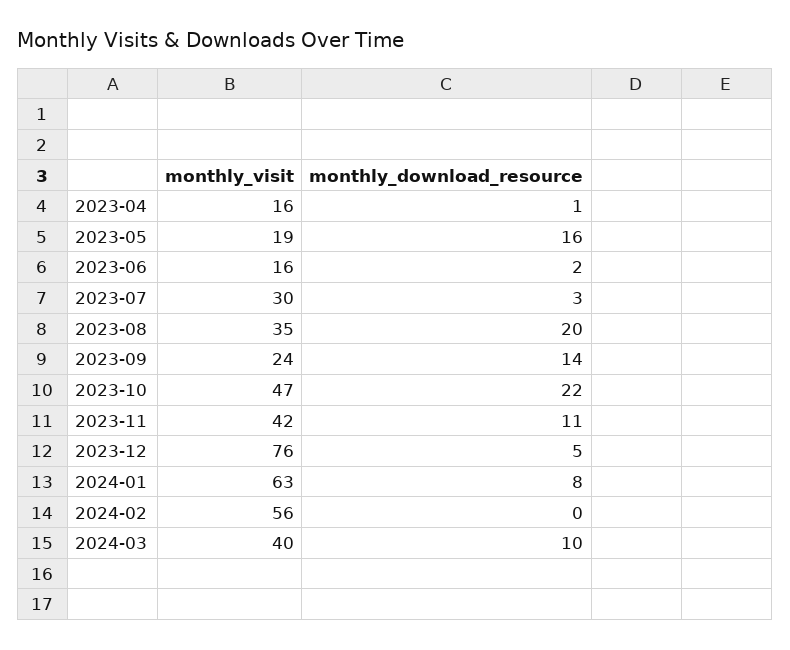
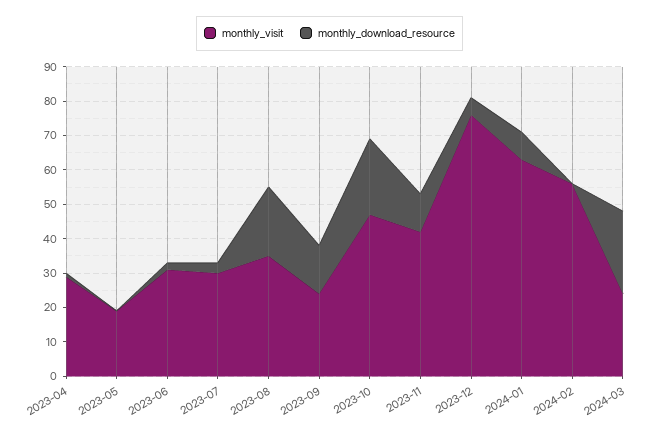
  {
    "monthly_visit": {
-     "2023-04": 16,
+     "2023-04": 30,
      "2023-05": 19,
-     "2023-06": 16,
+     "2023-06": 30,
      "2023-07": 30,
      "2023-08": 35,
      "2023-09": 24,
      "2023-10": 47,
      "2023-11": 42,
      "2023-12": 76,
      "2024-01": 63,
      "2024-02": 56,
-     "2024-03": 40
+     "2024-03": 25
    },
    "monthly_download_resource": {
      "2023-04": 1,
-     "2023-05": 16,
+     "2023-05": 0,
      "2023-06": 2,
      "2023-07": 3,
      "2023-08": 20,
      "2023-09": 14,
      "2023-10": 22,
      "2023-11": 11,
      "2023-12": 5,
      "2024-01": 8,
      "2024-02": 0,
-     "2024-03": 10
+     "2024-03": 25
    }
  }

